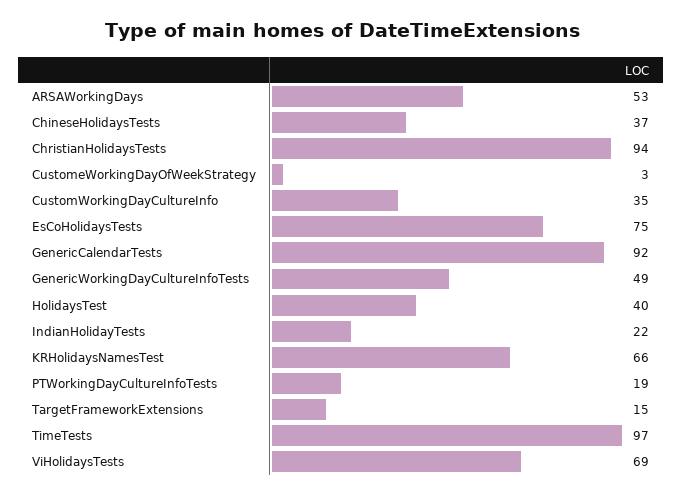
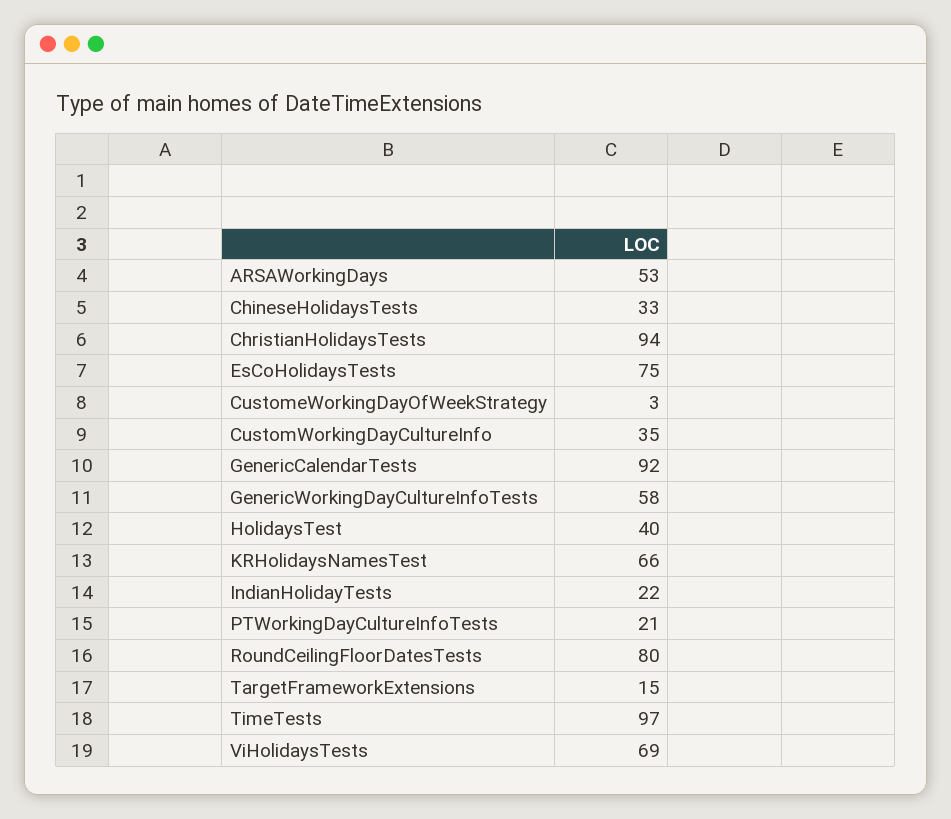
  {
    "ARSAWorkingDays": 53,
-   "ChineseHolidaysTests": 37,
+   "ChineseHolidaysTests": 33,
    "ChristianHolidaysTests": 94,
    "CustomeWorkingDayOfWeekStrategy": 3,
    "CustomWorkingDayCultureInfo": 35,
    "EsCoHolidaysTests": 75,
    "GenericCalendarTests": 92,
-   "GenericWorkingDayCultureInfoTests": 49,
+   "GenericWorkingDayCultureInfoTests": 58,
    "HolidaysTest": 40,
    "IndianHolidayTests": 22,
    "KRHolidaysNamesTest": 66,
-   "PTWorkingDayCultureInfoTests": 19,
+   "PTWorkingDayCultureInfoTests": 21,
    "TargetFrameworkExtensions": 15,
    "TimeTests": 97,
-   "ViHolidaysTests": 69
+   "ViHolidaysTests": 69,
+   "RoundCeilingFloorDatesTests": 80
  }

